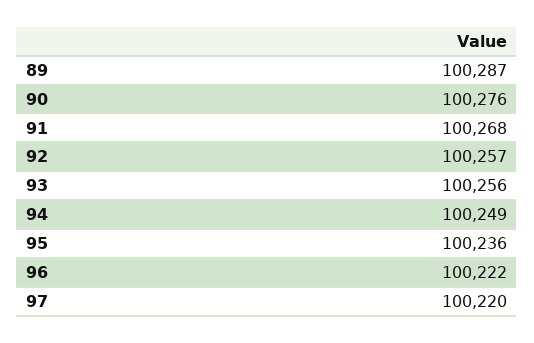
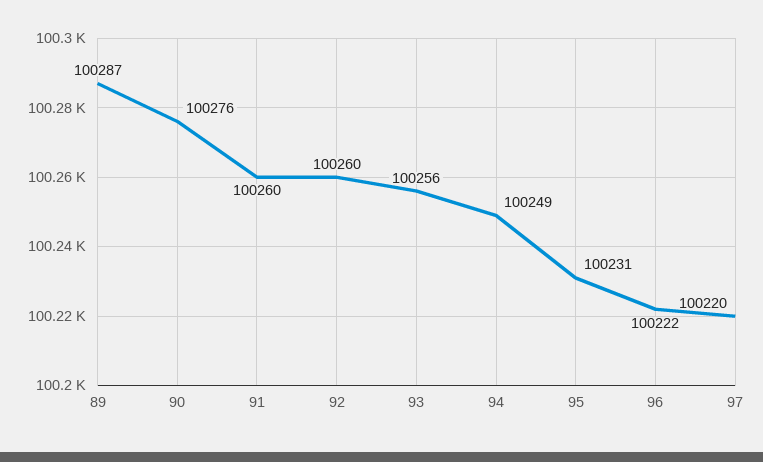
  {
    "89": 100287,
    "90": 100276,
-   "91": 100268,
+   "91": 100260,
-   "92": 100257,
+   "92": 100260,
    "93": 100256,
    "94": 100249,
-   "95": 100236,
+   "95": 100231,
    "96": 100222,
    "97": 100220
  }

